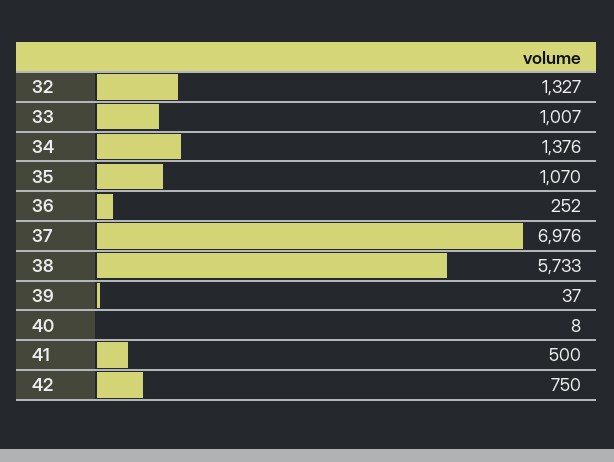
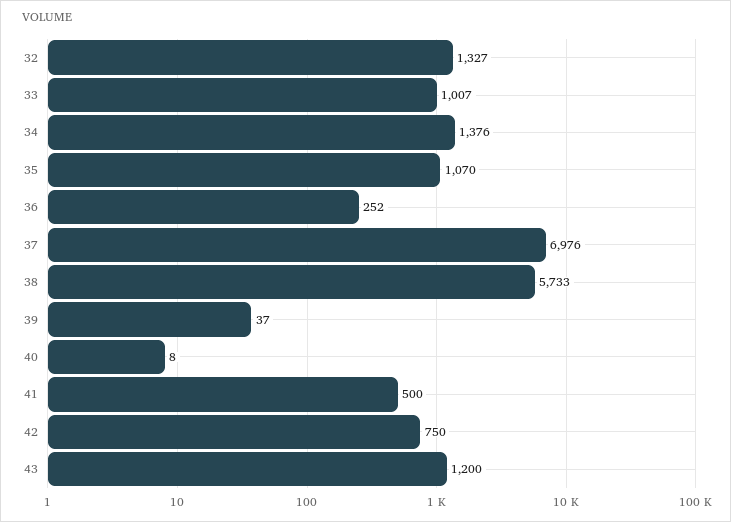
  {
    "32": 1327,
    "33": 1007,
    "34": 1376,
    "35": 1070,
    "36": 252,
    "37": 6976,
    "38": 5733,
    "39": 37,
    "40": 8,
    "41": 500,
-   "42": 750
+   "42": 750,
+   "43": 1200
  }

